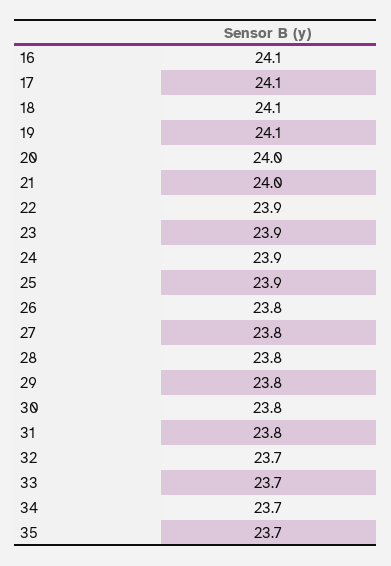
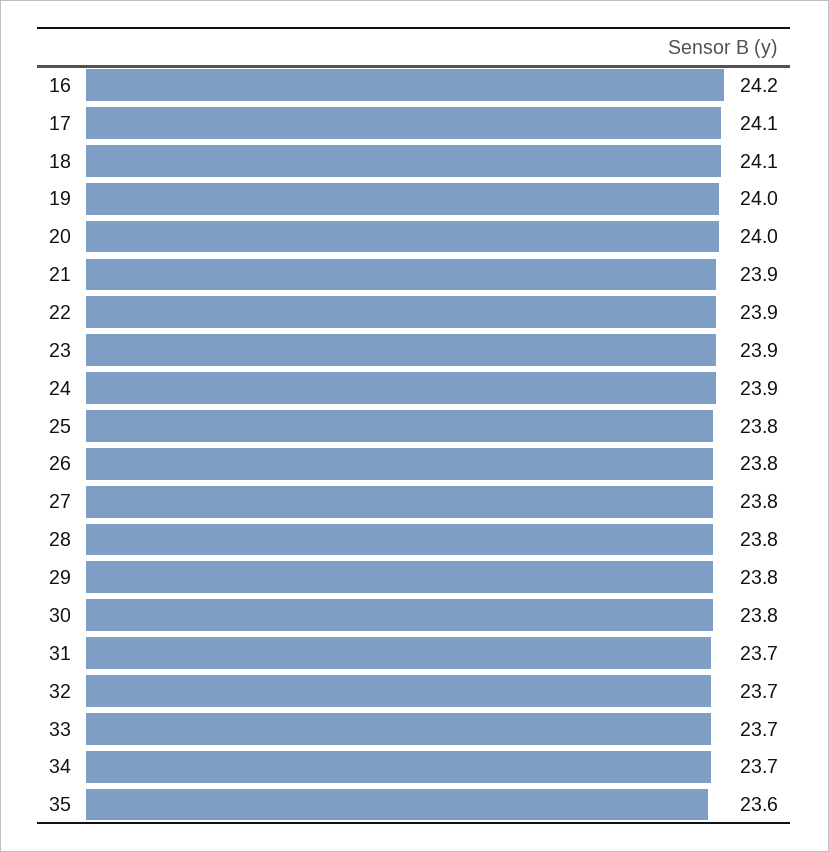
  {
-   "16": 24.1,
+   "16": 24.2,
    "17": 24.1,
    "18": 24.1,
-   "19": 24.1,
+   "19": 24,
    "20": 24,
-   "21": 24,
+   "21": 23.9,
    "22": 23.9,
    "23": 23.9,
    "24": 23.9,
-   "25": 23.9,
+   "25": 23.8,
    "26": 23.8,
    "27": 23.8,
    "28": 23.8,
    "29": 23.8,
    "30": 23.8,
-   "31": 23.8,
+   "31": 23.7,
    "32": 23.7,
    "33": 23.7,
    "34": 23.7,
-   "35": 23.7
+   "35": 23.6
  }

